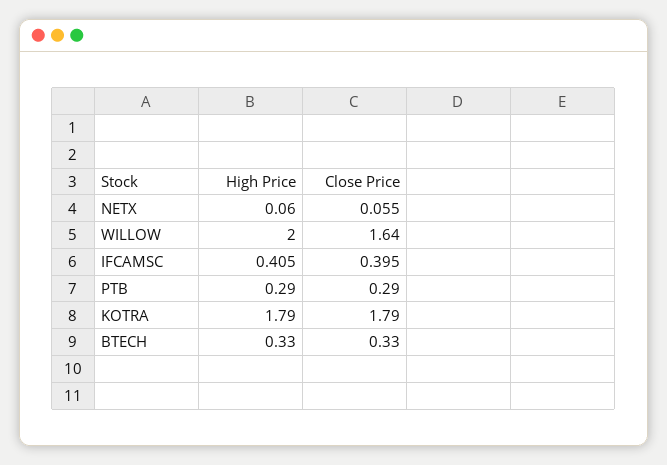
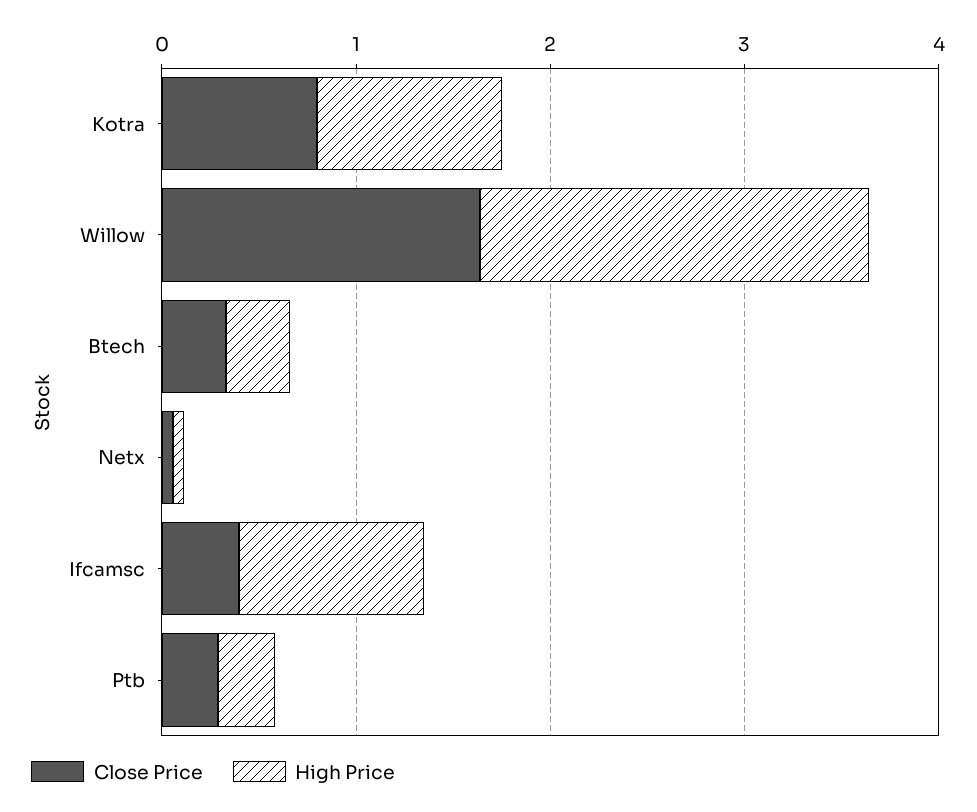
  {
    "High Price": {
      "NETX": 0.06,
      "WILLOW": 2,
-     "IFCAMSC": 0.405,
+     "IFCAMSC": 1,
      "PTB": 0.29,
-     "KOTRA": 1.79,
+     "KOTRA": 1,
      "BTECH": 0.33
    },
    "Close Price": {
      "NETX": 0.055,
      "WILLOW": 1.64,
      "IFCAMSC": 0.395,
      "PTB": 0.29,
-     "KOTRA": 1.79,
+     "KOTRA": 0.8,
      "BTECH": 0.33
    }
  }

